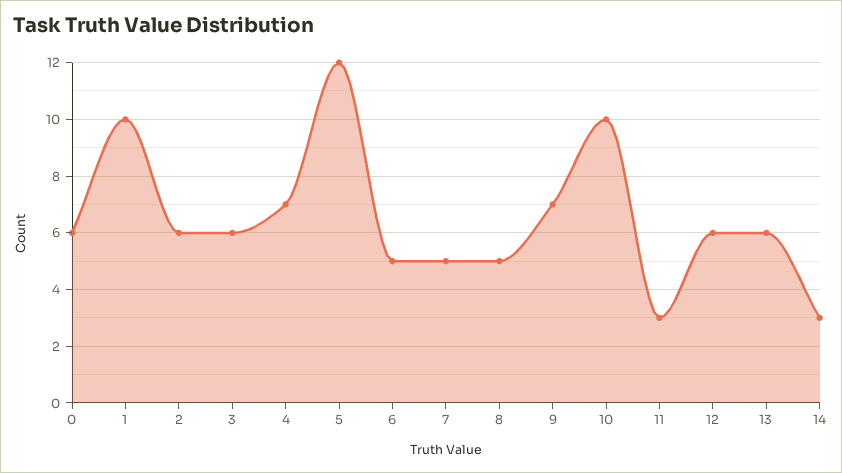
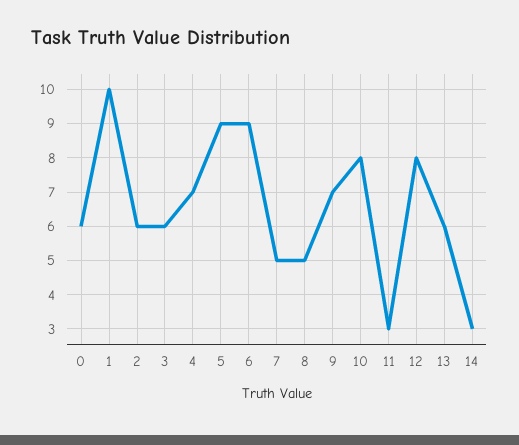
  {
    "0": 6,
    "1": 10,
    "2": 6,
    "3": 6,
    "4": 7,
-   "5": 12,
+   "5": 9,
-   "6": 5,
+   "6": 9,
    "7": 5,
    "8": 5,
    "9": 7,
-   "10": 10,
+   "10": 8,
    "11": 3,
-   "12": 6,
+   "12": 8,
    "13": 6,
    "14": 3
  }

